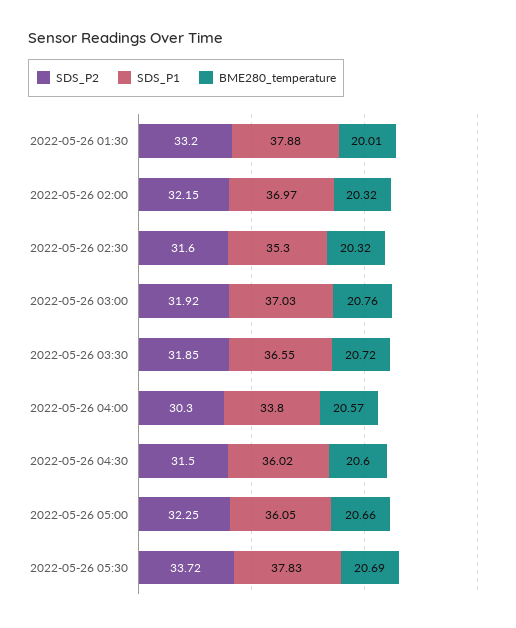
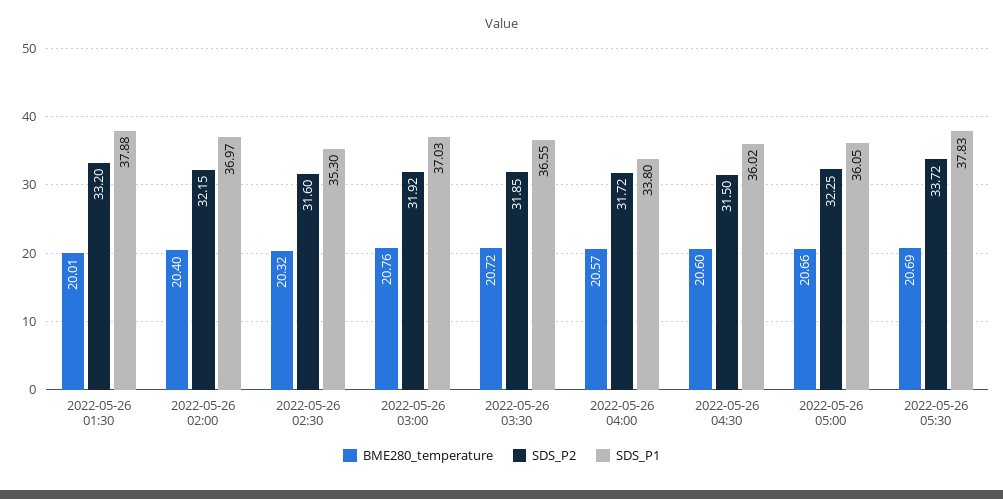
  {
    "SDS_P2": {
      "2022-05-26 01:30": 33.2,
      "2022-05-26 02:00": 32.15,
      "2022-05-26 02:30": 31.6,
      "2022-05-26 03:00": 31.92,
      "2022-05-26 03:30": 31.85,
-     "2022-05-26 04:00": 30.3,
+     "2022-05-26 04:00": 31.72,
      "2022-05-26 04:30": 31.5,
      "2022-05-26 05:00": 32.25,
      "2022-05-26 05:30": 33.72
    },
    "SDS_P1": {
      "2022-05-26 01:30": 37.88,
      "2022-05-26 02:00": 36.97,
      "2022-05-26 02:30": 35.3,
      "2022-05-26 03:00": 37.03,
      "2022-05-26 03:30": 36.55,
      "2022-05-26 04:00": 33.8,
      "2022-05-26 04:30": 36.02,
      "2022-05-26 05:00": 36.05,
      "2022-05-26 05:30": 37.83
    },
    "BME280_temperature": {
      "2022-05-26 01:30": 20.01,
-     "2022-05-26 02:00": 20.32,
+     "2022-05-26 02:00": 20.4,
      "2022-05-26 02:30": 20.32,
      "2022-05-26 03:00": 20.76,
      "2022-05-26 03:30": 20.72,
      "2022-05-26 04:00": 20.57,
      "2022-05-26 04:30": 20.6,
      "2022-05-26 05:00": 20.66,
      "2022-05-26 05:30": 20.69
    }
  }

